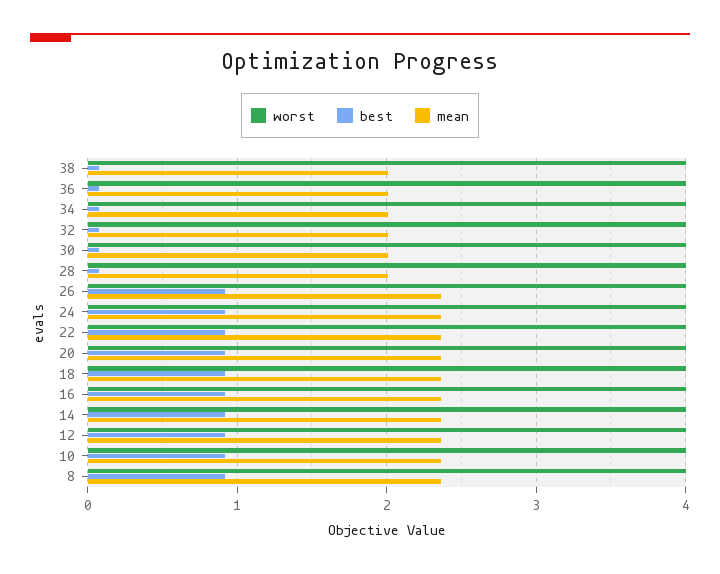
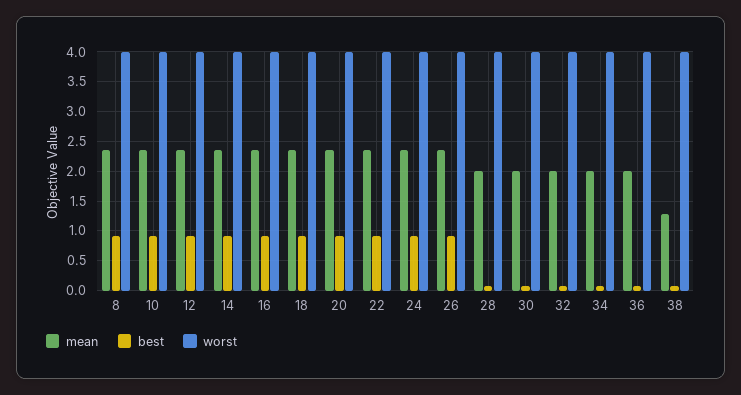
  {
    "worst": {
      "38": 4,
      "36": 4,
      "34": 4,
      "32": 4,
      "30": 4,
      "28": 4,
      "26": 4,
      "24": 4,
      "22": 4,
      "20": 4,
      "18": 4,
      "16": 4,
      "14": 4,
      "12": 4,
      "10": 4,
      "8": 4
    },
    "best": {
      "38": 0.1,
      "36": 0.1,
      "34": 0.1,
      "32": 0.1,
      "30": 0.1,
      "28": 0.1,
      "26": 0.9,
      "24": 0.9,
      "22": 0.9,
      "20": 0.9,
      "18": 0.9,
      "16": 0.9,
      "14": 0.9,
      "12": 0.9,
      "10": 0.9,
      "8": 0.9
    },
    "mean": {
-     "38": 2,
+     "38": 1.25,
      "36": 2,
      "34": 2,
      "32": 2,
      "30": 2,
      "28": 2,
      "26": 2.4,
      "24": 2.4,
      "22": 2.4,
      "20": 2.4,
      "18": 2.4,
      "16": 2.4,
      "14": 2.4,
      "12": 2.4,
      "10": 2.4,
      "8": 2.4
    }
  }

